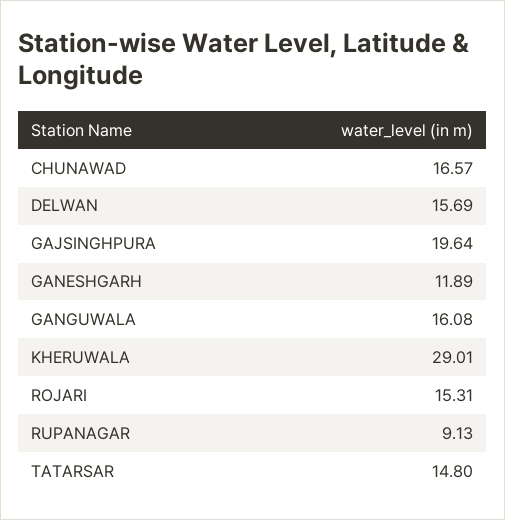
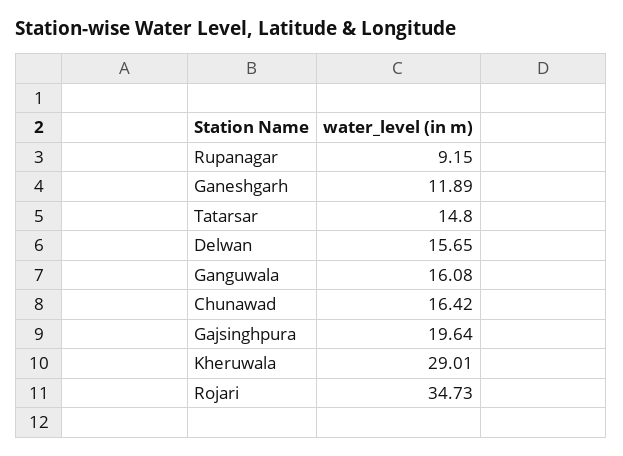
  {
-   "CHUNAWAD": 16.57,
+   "CHUNAWAD": 16.42,
-   "DELWAN": 15.69,
+   "DELWAN": 15.65,
    "GAJSINGHPURA": 19.64,
    "GANESHGARH": 11.89,
    "GANGUWALA": 16.08,
    "KHERUWALA": 29.01,
-   "ROJARI": 15.31,
+   "ROJARI": 34.73,
-   "RUPANAGAR": 9.13,
+   "RUPANAGAR": 9.15,
    "TATARSAR": 14.8
  }

